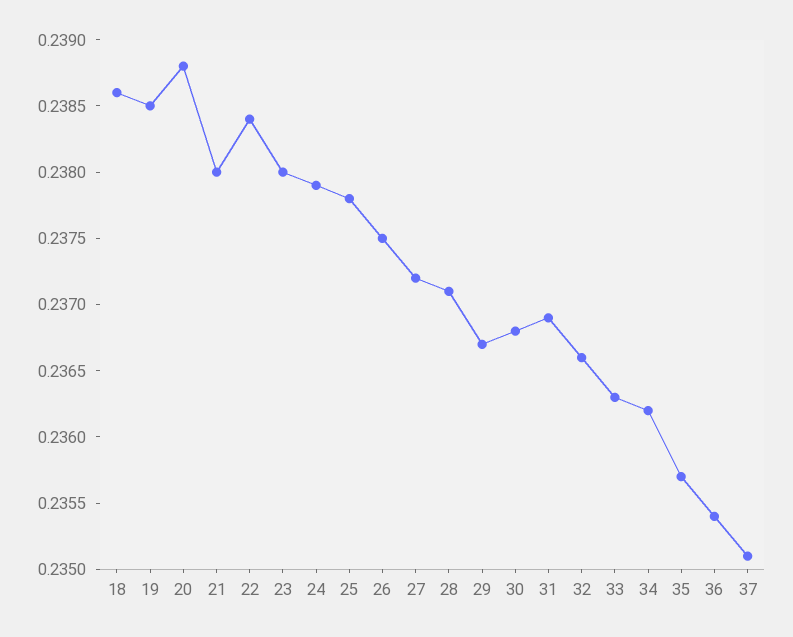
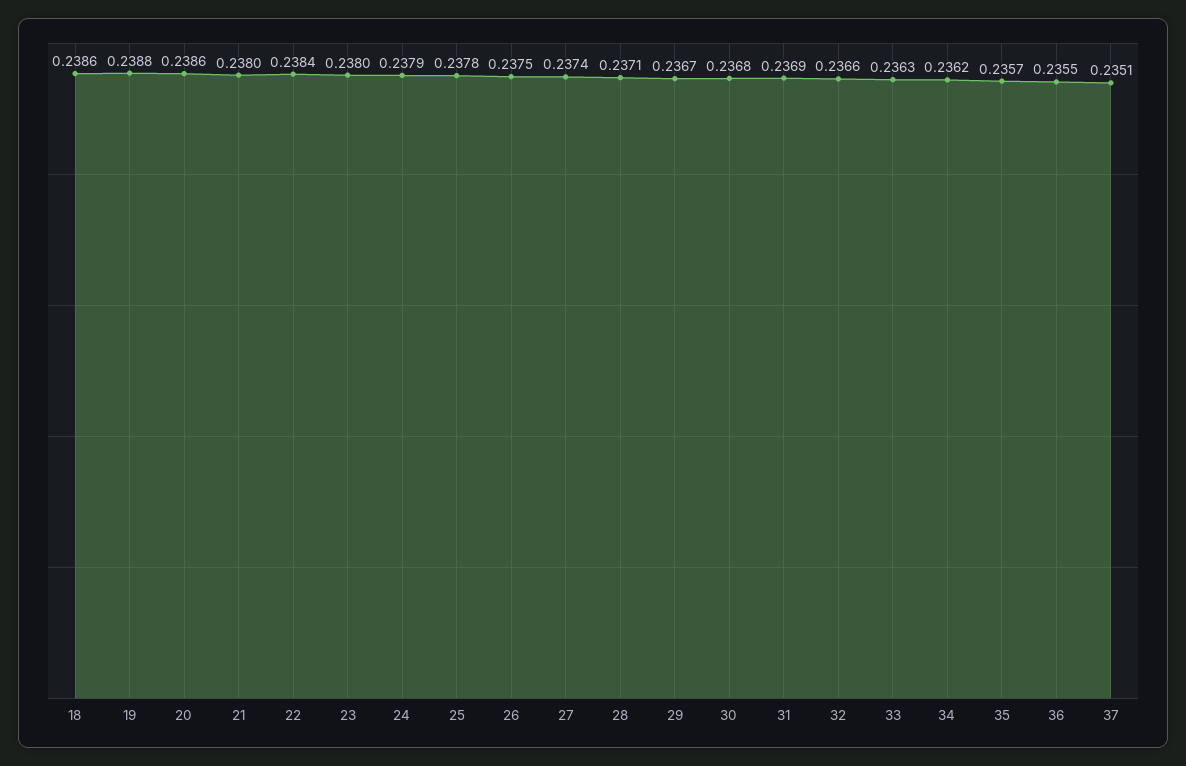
  {
    "18": 0.2386,
-   "19": 0.2385,
+   "19": 0.2388,
-   "20": 0.2388,
+   "20": 0.2386,
    "21": 0.238,
    "22": 0.2384,
    "23": 0.238,
    "24": 0.2379,
    "25": 0.2378,
    "26": 0.2375,
-   "27": 0.2372,
+   "27": 0.2374,
    "28": 0.2371,
    "29": 0.2367,
    "30": 0.2368,
    "31": 0.2369,
    "32": 0.2366,
    "33": 0.2363,
    "34": 0.2362,
    "35": 0.2357,
-   "36": 0.2354,
+   "36": 0.2355,
    "37": 0.2351
  }

